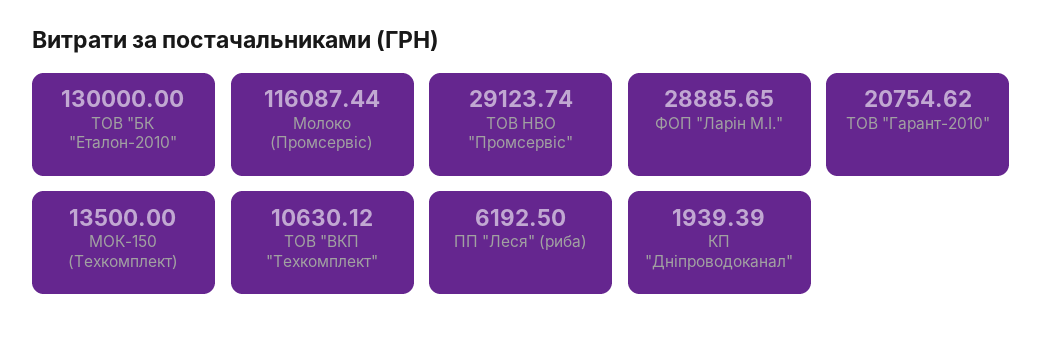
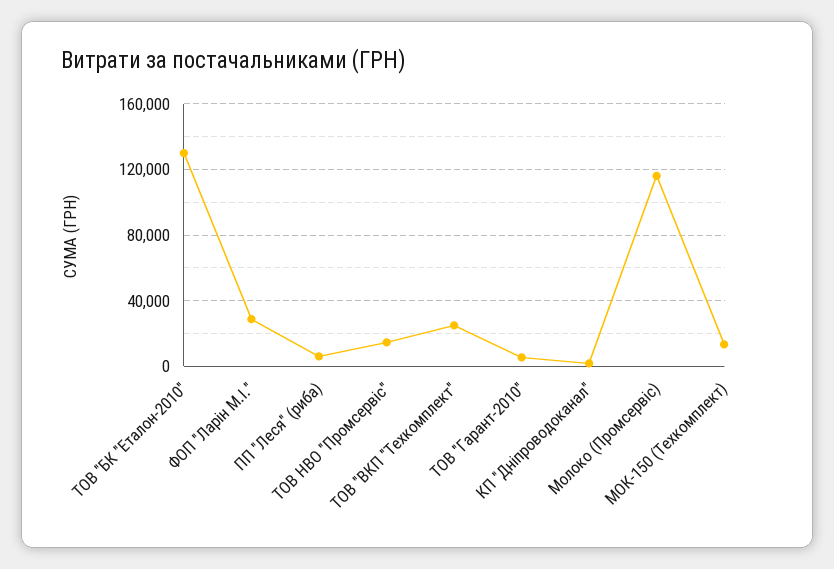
  {
    "ТОВ \"БК \"Еталон-2010\"": 130000,
    "Молоко (Промсервіс)": 116087.44,
-   "ТОВ НВО \"Промсервіс\"": 29123.74,
+   "ТОВ НВО \"Промсервіс\"": 15000,
    "ФОП \"Ларін М.І.\"": 28885.65,
-   "ТОВ \"Гарант-2010\"": 20754.62,
+   "ТОВ \"Гарант-2010\"": 5000,
    "МОК-150 (Техкомплект)": 13500,
-   "ТОВ \"ВКП \"Техкомплект\"": 10630.12,
+   "ТОВ \"ВКП \"Техкомплект\"": 25000,
    "ПП \"Леся\" (риба)": 6192.5,
    "КП \"Дніпроводоканал\"": 1939.39
  }

